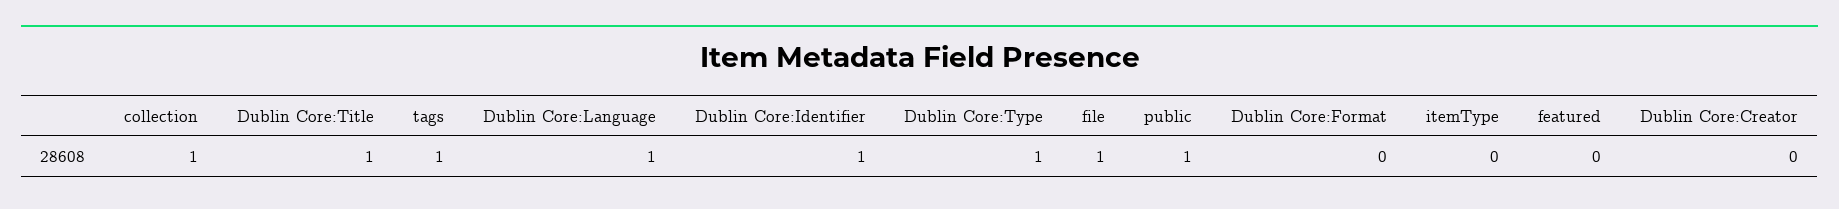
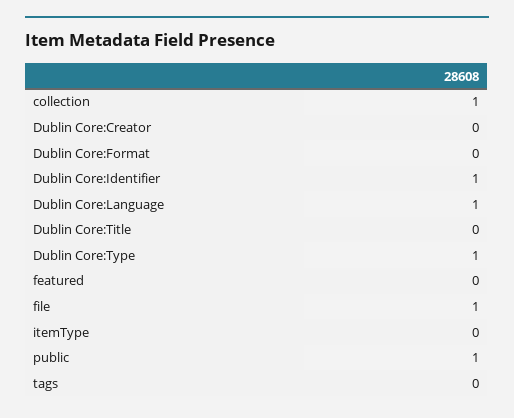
  {
    "collection": 1,
-   "Dublin Core:Title": 1,
+   "Dublin Core:Title": 0,
-   "tags": 1,
+   "tags": 0,
    "Dublin Core:Language": 1,
    "Dublin Core:Identifier": 1,
    "Dublin Core:Type": 1,
    "file": 1,
    "public": 1,
    "Dublin Core:Format": 0,
    "itemType": 0,
    "featured": 0,
    "Dublin Core:Creator": 0
  }

